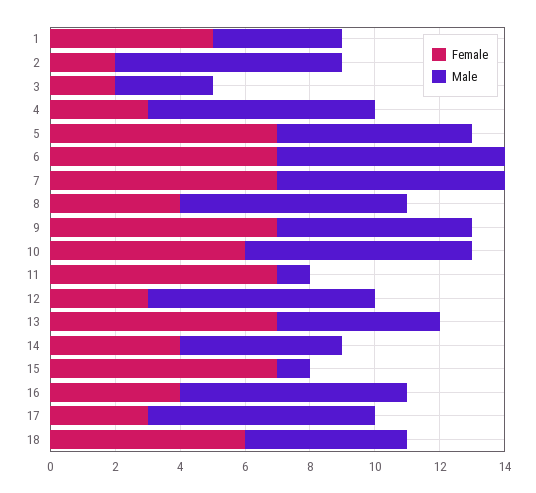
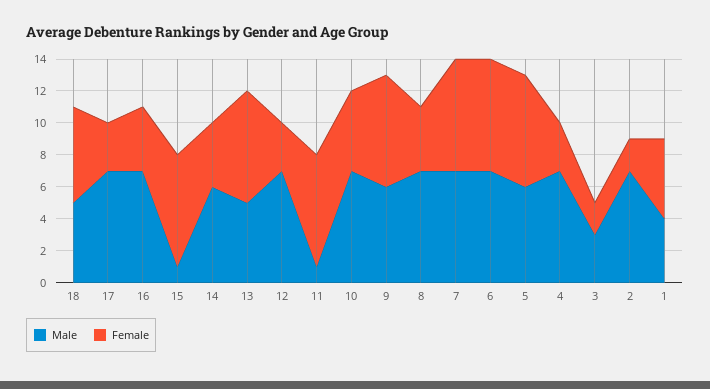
  {
    "Female": {
      "1": 5,
      "2": 2,
      "3": 2,
      "4": 3,
      "5": 7,
      "6": 7,
      "7": 7,
      "8": 4,
      "9": 7,
-     "10": 6,
+     "10": 5,
      "11": 7,
      "12": 3,
      "13": 7,
      "14": 4,
      "15": 7,
      "16": 4,
      "17": 3,
      "18": 6
    },
    "Male": {
      "1": 4,
      "2": 7,
      "3": 3,
      "4": 7,
      "5": 6,
      "6": 7,
      "7": 7,
      "8": 7,
      "9": 6,
      "10": 7,
      "11": 1,
      "12": 7,
      "13": 5,
-     "14": 5,
+     "14": 6,
      "15": 1,
      "16": 7,
      "17": 7,
      "18": 5
    }
  }

